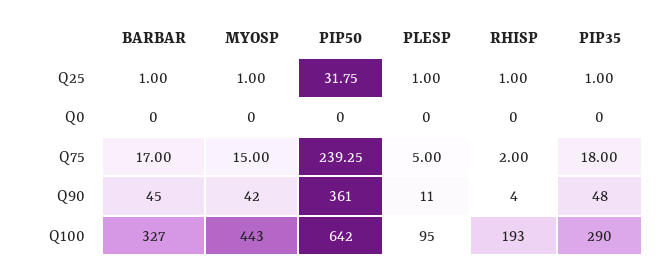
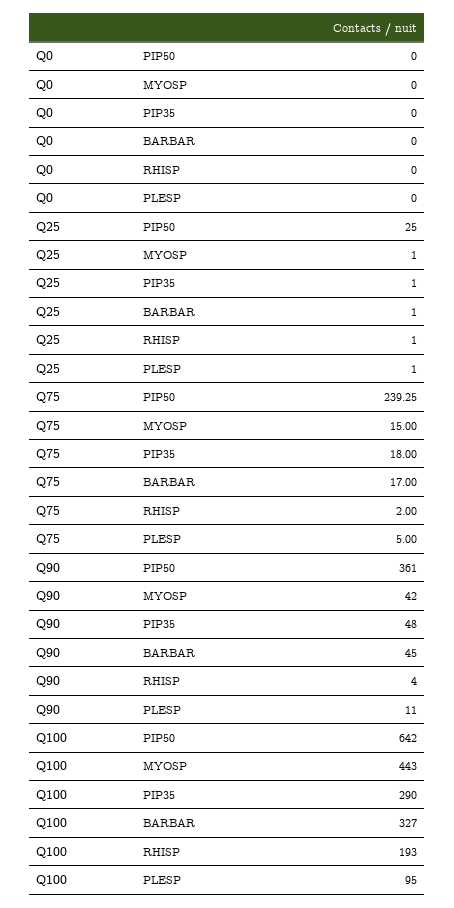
  {
    "BARBAR": {
      "Q25": 1,
      "Q0": 0,
      "Q75": 17,
      "Q90": 45,
      "Q100": 327
    },
    "MYOSP": {
      "Q25": 1,
      "Q0": 0,
      "Q75": 15,
      "Q90": 42,
      "Q100": 443
    },
    "PIP50": {
-     "Q25": 31.75,
+     "Q25": 25,
      "Q0": 0,
      "Q75": 239.25,
      "Q90": 361,
      "Q100": 642
    },
    "PLESP": {
      "Q25": 1,
      "Q0": 0,
      "Q75": 5,
      "Q90": 11,
      "Q100": 95
    },
    "RHISP": {
      "Q25": 1,
      "Q0": 0,
      "Q75": 2,
      "Q90": 4,
      "Q100": 193
    },
    "PIP35": {
      "Q25": 1,
      "Q0": 0,
      "Q75": 18,
      "Q90": 48,
      "Q100": 290
    }
  }

